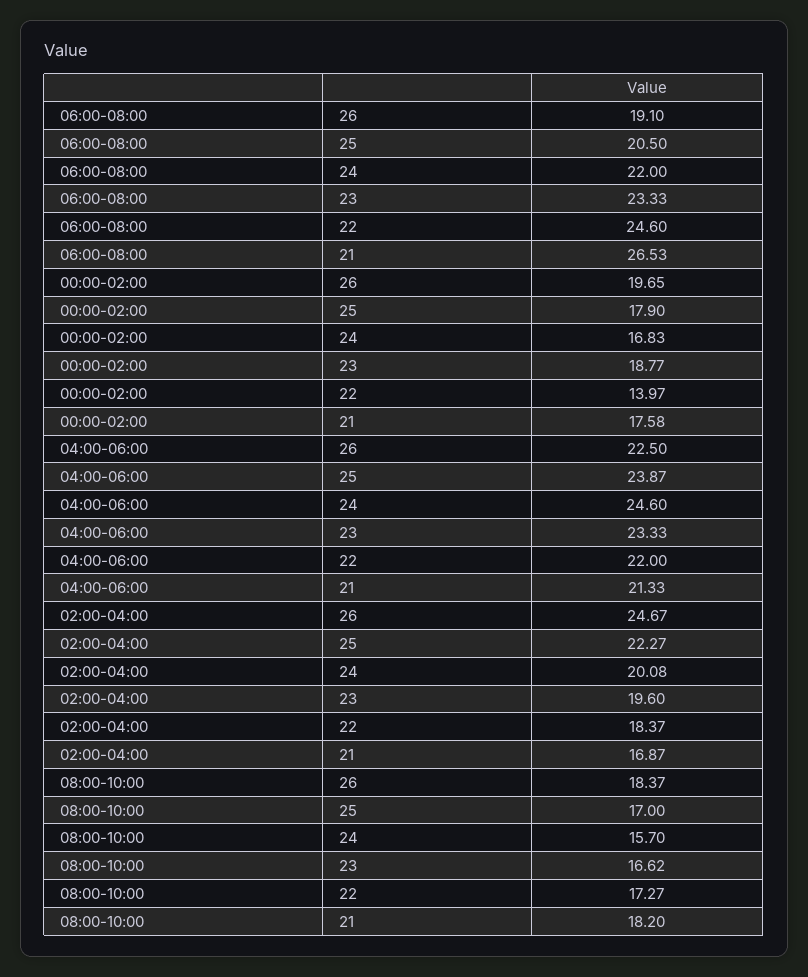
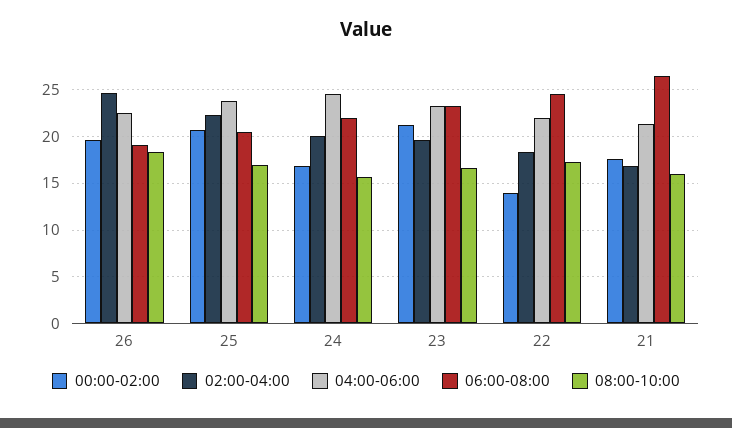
  {
    "06:00-08:00": {
      "26": 19.1,
      "25": 20.5,
      "24": 22,
      "23": 23.33,
      "22": 24.6,
      "21": 26.53
    },
    "00:00-02:00": {
      "26": 19.65,
-     "25": 17.9,
+     "25": 21,
      "24": 16.83,
-     "23": 18.77,
+     "23": 21,
      "22": 13.97,
      "21": 17.58
    },
    "04:00-06:00": {
      "26": 22.5,
      "25": 23.87,
      "24": 24.6,
      "23": 23.33,
      "22": 22,
      "21": 21.33
    },
    "02:00-04:00": {
      "26": 24.67,
      "25": 22.27,
      "24": 20.08,
      "23": 19.6,
      "22": 18.37,
      "21": 16.87
    },
    "08:00-10:00": {
      "26": 18.37,
      "25": 17,
      "24": 15.7,
      "23": 16.62,
      "22": 17.27,
-     "21": 18.2
+     "21": 16
    }
  }

